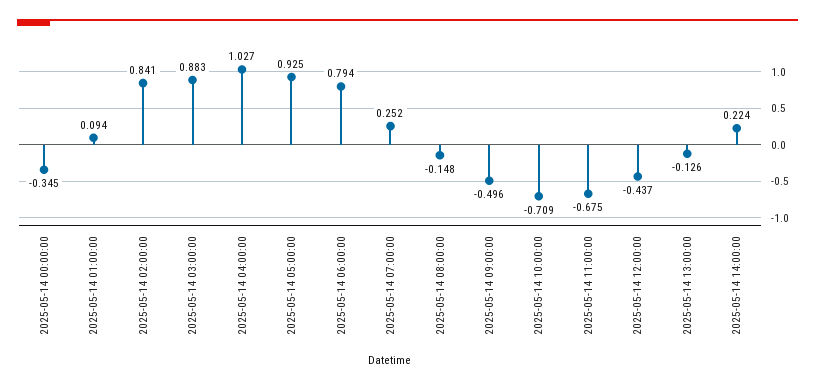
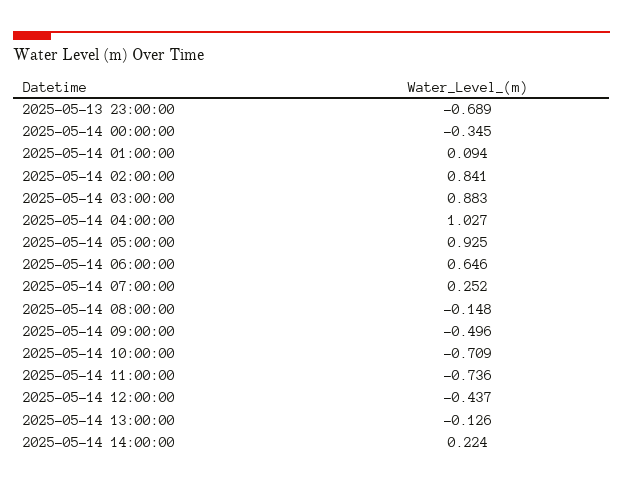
  {
    "2025-05-14 00:00:00": -0.345,
    "2025-05-14 01:00:00": 0.094,
    "2025-05-14 02:00:00": 0.841,
    "2025-05-14 03:00:00": 0.883,
    "2025-05-14 04:00:00": 1.027,
    "2025-05-14 05:00:00": 0.925,
-   "2025-05-14 06:00:00": 0.794,
+   "2025-05-14 06:00:00": 0.646,
    "2025-05-14 07:00:00": 0.252,
    "2025-05-14 08:00:00": -0.148,
    "2025-05-14 09:00:00": -0.496,
    "2025-05-14 10:00:00": -0.709,
-   "2025-05-14 11:00:00": -0.675,
+   "2025-05-14 11:00:00": -0.736,
    "2025-05-14 12:00:00": -0.437,
    "2025-05-14 13:00:00": -0.126,
-   "2025-05-14 14:00:00": 0.224
+   "2025-05-14 14:00:00": 0.224,
+   "2025-05-13 23:00:00": -0.689
  }

